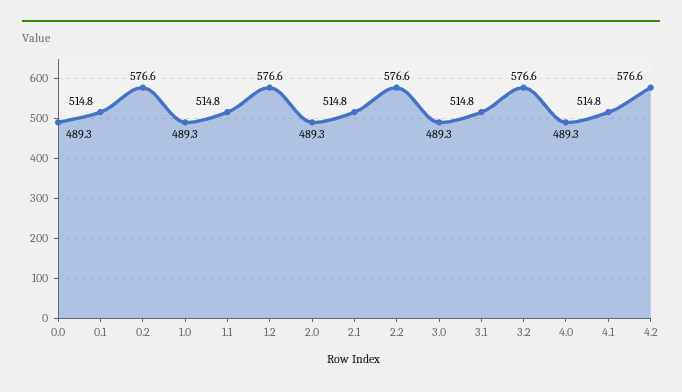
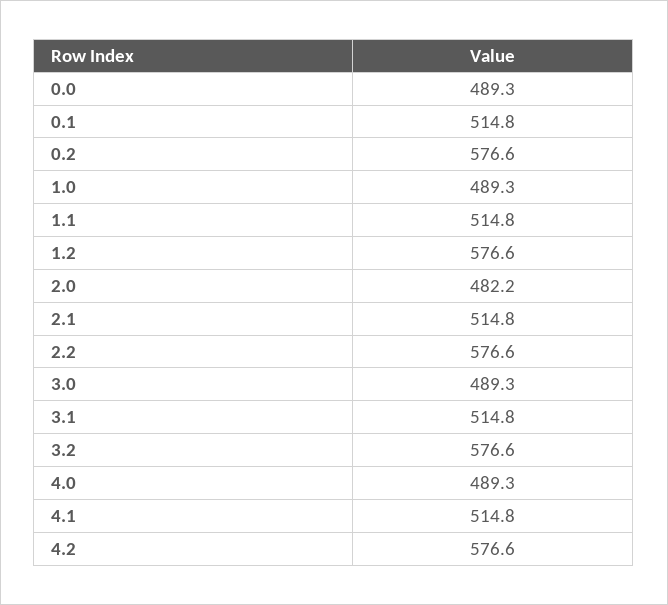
  {
    "0.0": 489.3,
    "0.1": 514.8,
    "0.2": 576.6,
    "1.0": 489.3,
    "1.1": 514.8,
    "1.2": 576.6,
-   "2.0": 489.3,
+   "2.0": 482.2,
    "2.1": 514.8,
    "2.2": 576.6,
    "3.0": 489.3,
    "3.1": 514.8,
    "3.2": 576.6,
    "4.0": 489.3,
    "4.1": 514.8,
    "4.2": 576.6
  }

